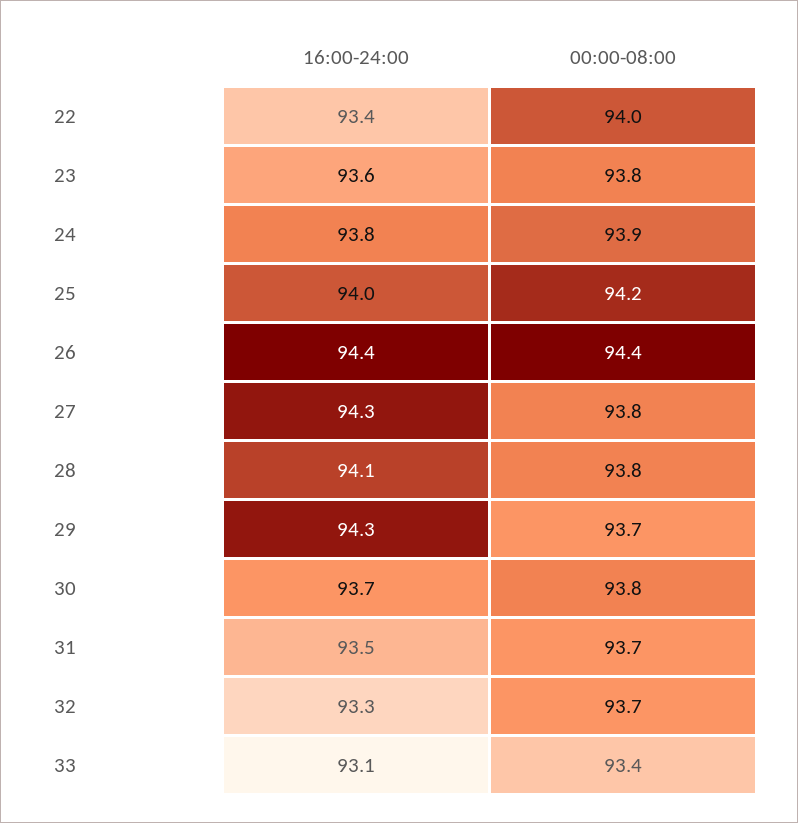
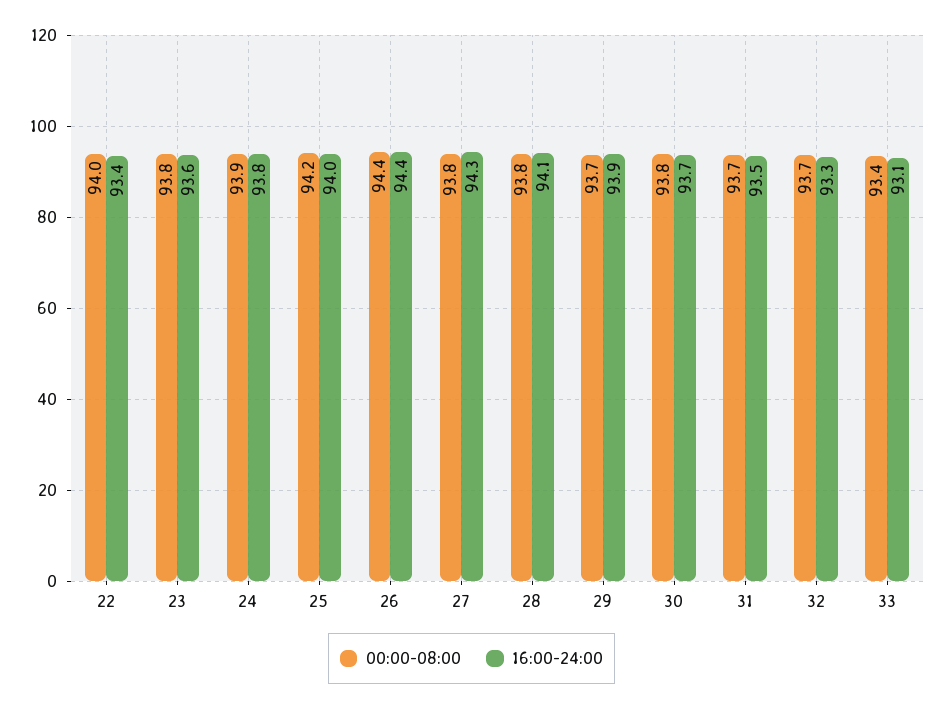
  {
    "16:00-24:00": {
      "22": 93.4,
      "23": 93.6,
      "24": 93.8,
      "25": 94,
      "26": 94.4,
      "27": 94.3,
      "28": 94.1,
-     "29": 94.3,
+     "29": 93.9,
      "30": 93.7,
      "31": 93.5,
      "32": 93.3,
      "33": 93.1
    },
    "00:00-08:00": {
      "22": 94,
      "23": 93.8,
      "24": 93.9,
      "25": 94.2,
      "26": 94.4,
      "27": 93.8,
      "28": 93.8,
      "29": 93.7,
      "30": 93.8,
      "31": 93.7,
      "32": 93.7,
      "33": 93.4
    }
  }

